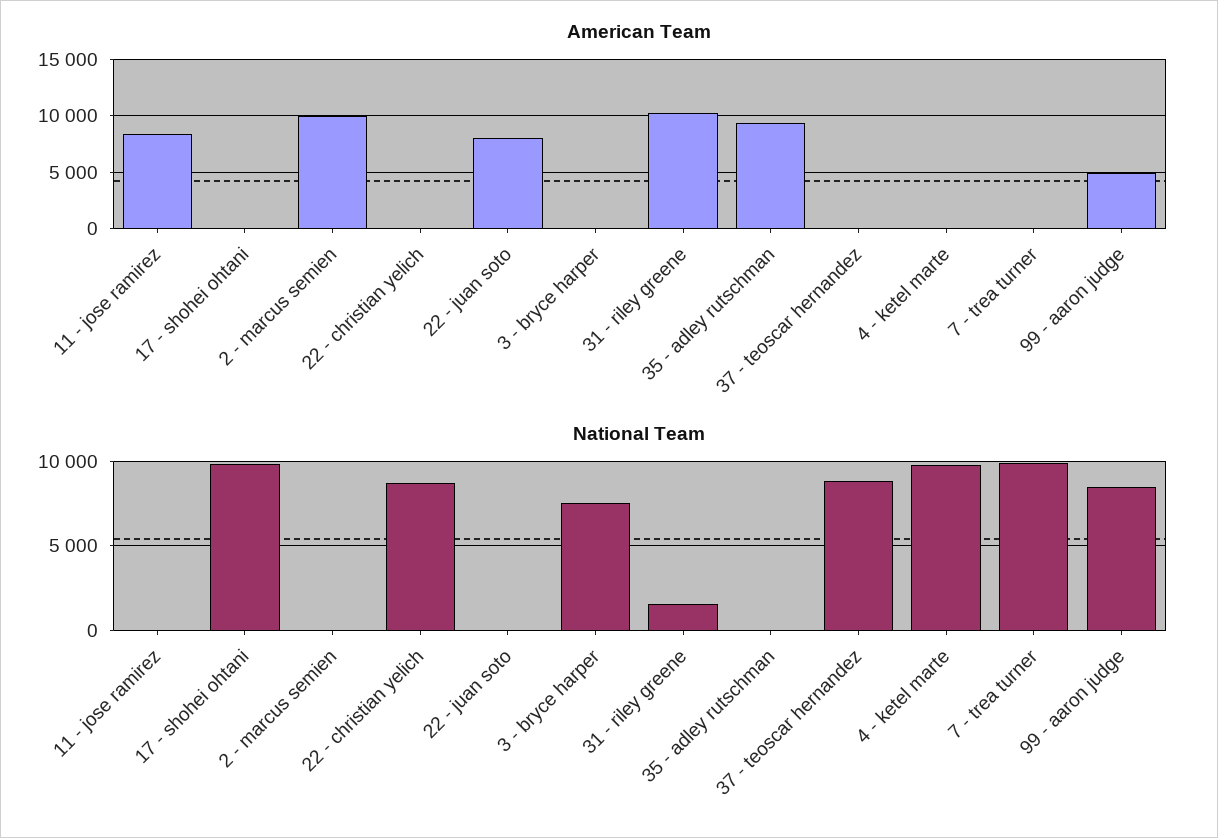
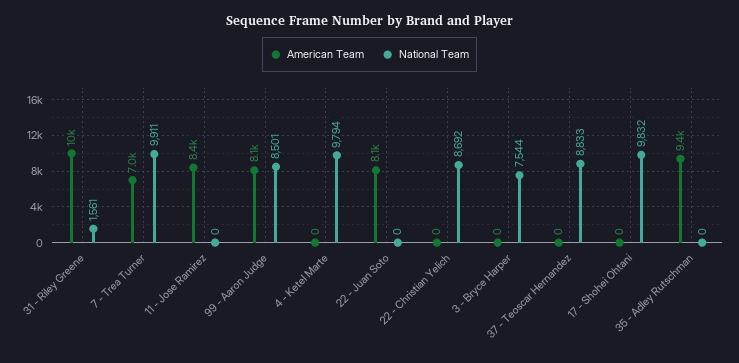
  {
    "American Team": {
      "11 - jose ramirez": 8400,
      "17 - shohei ohtani": 0,
-     "2 - marcus semien": 10000,
      "22 - christian yelich": 0,
      "22 - juan soto": 8100,
      "3 - bryce harper": 0,
      "31 - riley greene": 10000,
      "35 - adley rutschman": 9400,
      "37 - teoscar hernandez": 0,
      "4 - ketel marte": 0,
-     "7 - trea turner": 0,
+     "7 - trea turner": 7000,
-     "99 - aaron judge": 5000
+     "99 - aaron judge": 8100
    },
    "National Team": {
      "11 - jose ramirez": 0,
      "17 - shohei ohtani": 9832,
-     "2 - marcus semien": 0,
      "22 - christian yelich": 8692,
      "22 - juan soto": 0,
      "3 - bryce harper": 7544,
      "31 - riley greene": 1561,
      "35 - adley rutschman": 0,
      "37 - teoscar hernandez": 8833,
      "4 - ketel marte": 9794,
      "7 - trea turner": 9911,
      "99 - aaron judge": 8501
    }
  }

